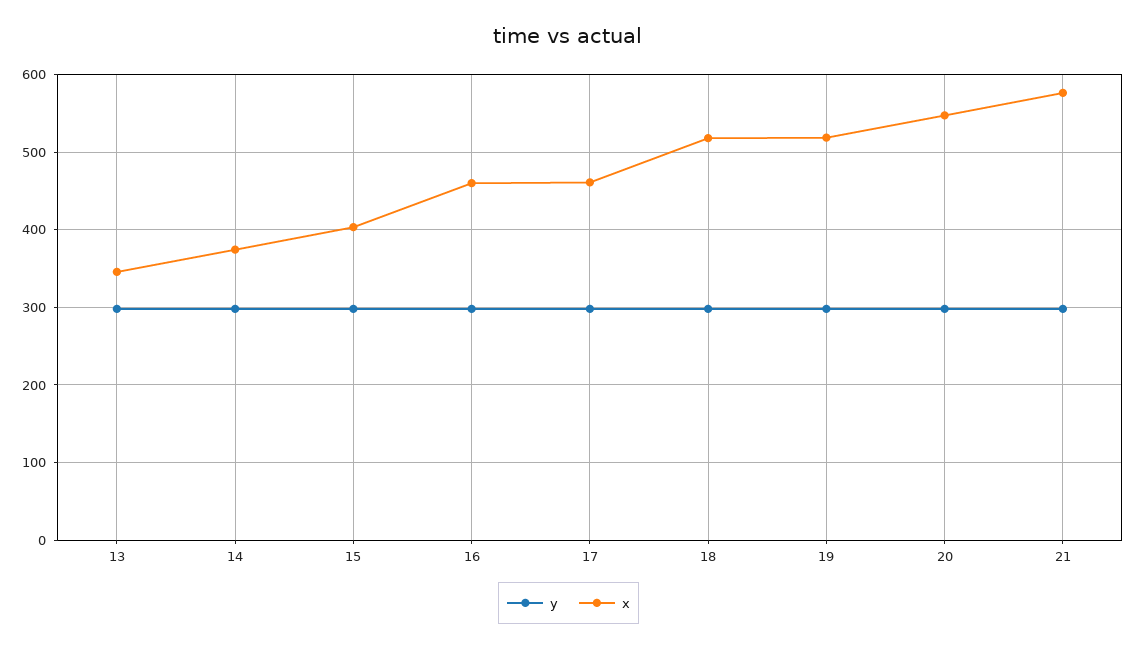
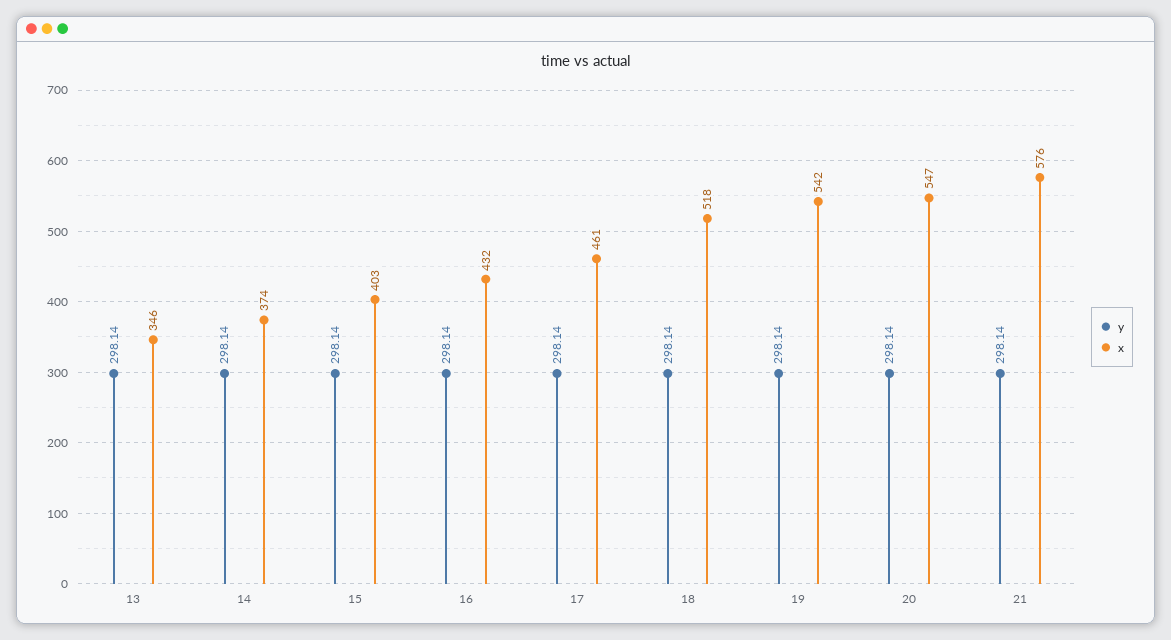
  {
    "y": {
      "13": 298.14,
      "14": 298.14,
      "15": 298.14,
      "16": 298.14,
      "17": 298.14,
      "18": 298.14,
      "19": 298.14,
      "20": 298.14,
      "21": 298.14
    },
    "x": {
      "13": 346,
      "14": 374,
      "15": 403,
-     "16": 460,
+     "16": 432,
      "17": 461,
      "18": 518,
-     "19": 520,
+     "19": 542,
      "20": 547,
      "21": 576
    }
  }

